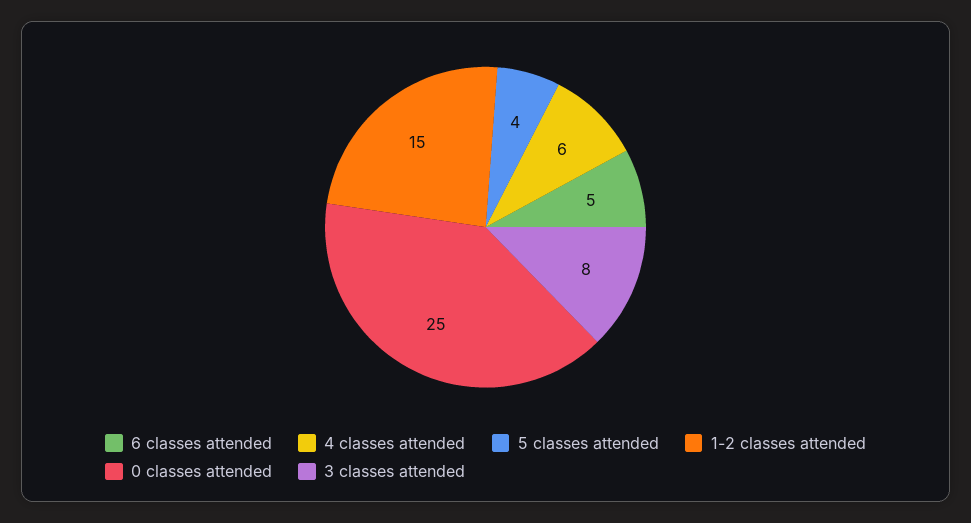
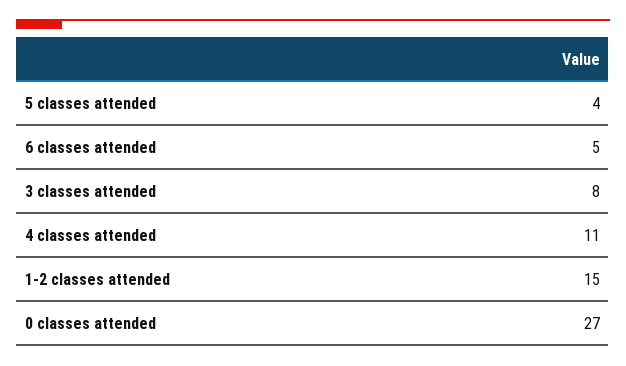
  {
    "6 classes attended": 5,
-   "4 classes attended": 6,
+   "4 classes attended": 11,
    "5 classes attended": 4,
    "1-2 classes attended": 15,
-   "0 classes attended": 25,
+   "0 classes attended": 27,
    "3 classes attended": 8
  }

